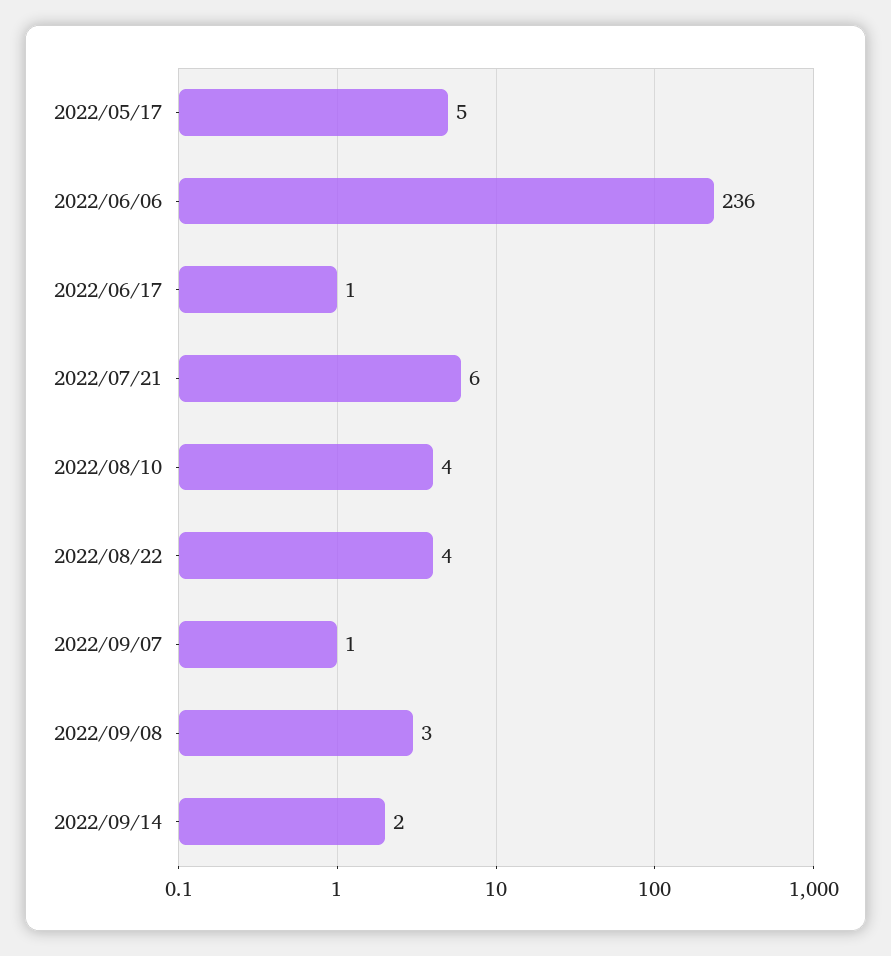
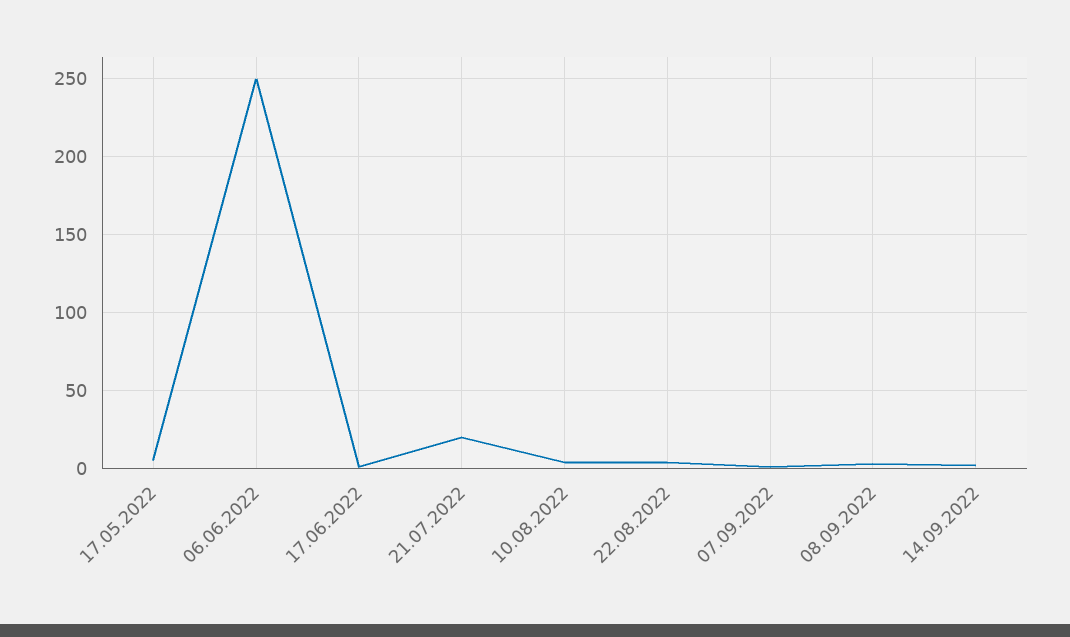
  {
    "2022/05/17": 5,
-   "2022/06/06": 236,
+   "2022/06/06": 250,
    "2022/06/17": 1,
-   "2022/07/21": 6,
+   "2022/07/21": 20,
    "2022/08/10": 4,
    "2022/08/22": 4,
    "2022/09/07": 1,
    "2022/09/08": 3,
    "2022/09/14": 2
  }

